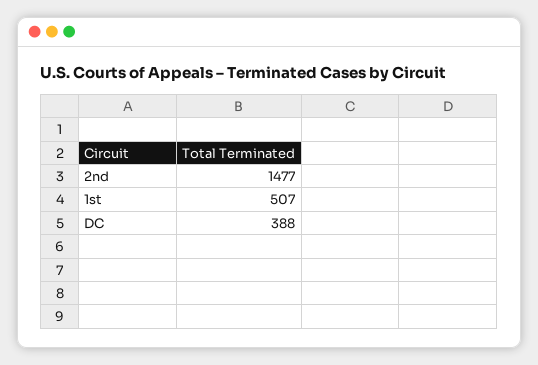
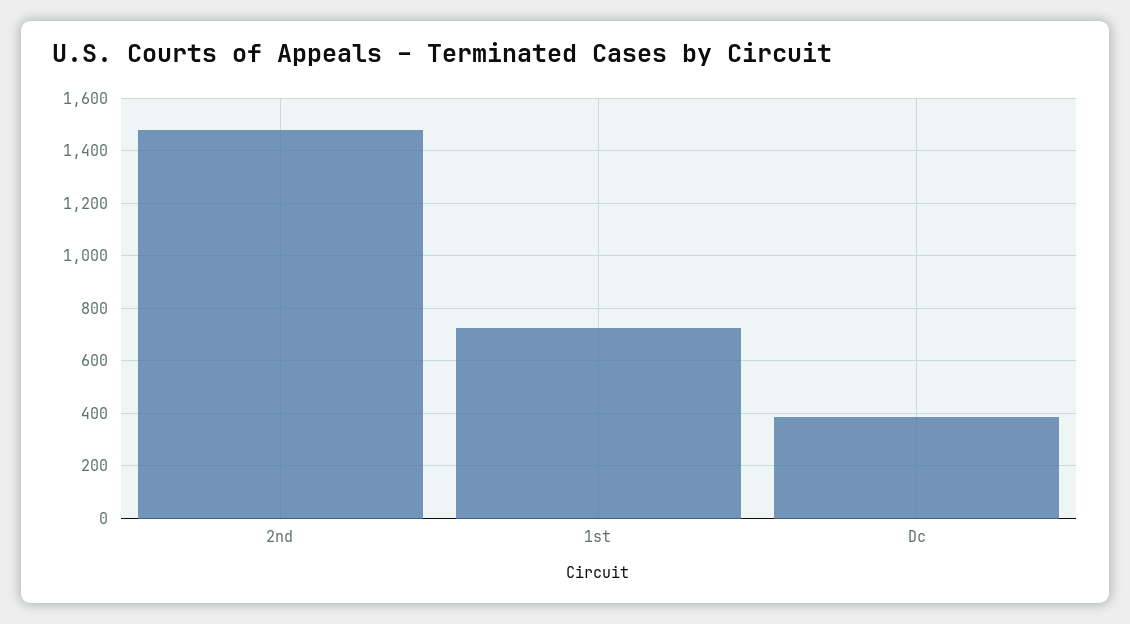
  {
    "2nd": 1477,
-   "1st": 507,
+   "1st": 725,
    "DC": 388
  }

